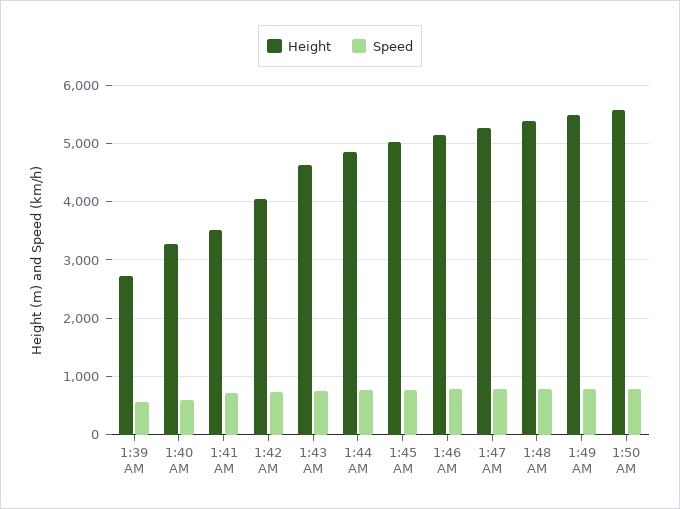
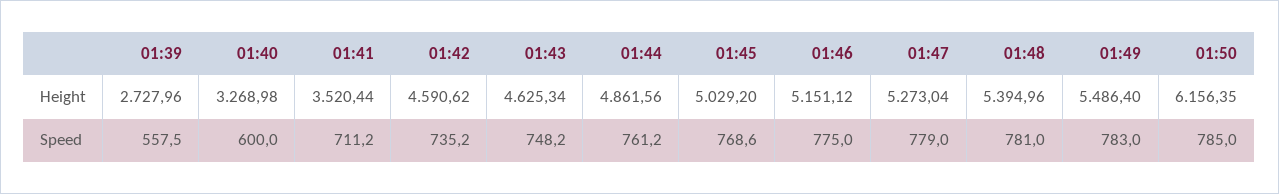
  {
    "Height": {
      "1:39 AM": 2727.96,
      "1:40 AM": 3268.98,
      "1:41 AM": 3520.44,
-     "1:42 AM": 4000,
+     "1:42 AM": 4590.62,
      "1:43 AM": 4625.34,
      "1:44 AM": 4861.56,
      "1:45 AM": 5029.2,
      "1:46 AM": 5151.12,
      "1:47 AM": 5273.04,
      "1:48 AM": 5394.96,
      "1:49 AM": 5486.4,
-     "1:50 AM": 5600
+     "1:50 AM": 6156.35
    },
    "Speed": {
      "1:39 AM": 557.5,
      "1:40 AM": 600,
      "1:41 AM": 711.2,
      "1:42 AM": 735.2,
      "1:43 AM": 748.2,
      "1:44 AM": 761.2,
      "1:45 AM": 768.6,
      "1:46 AM": 775,
      "1:47 AM": 779,
      "1:48 AM": 781,
      "1:49 AM": 783,
      "1:50 AM": 785
    }
  }

